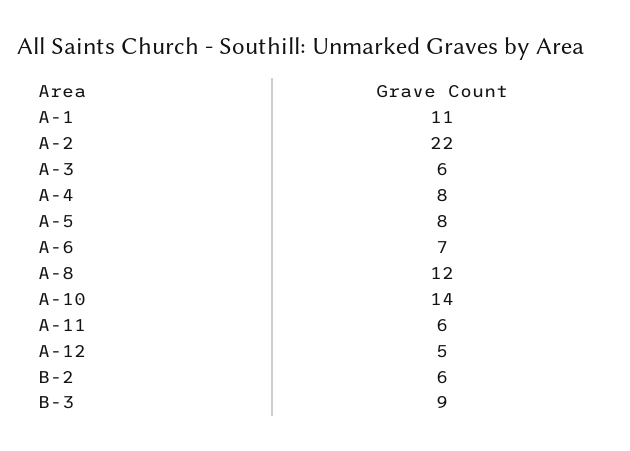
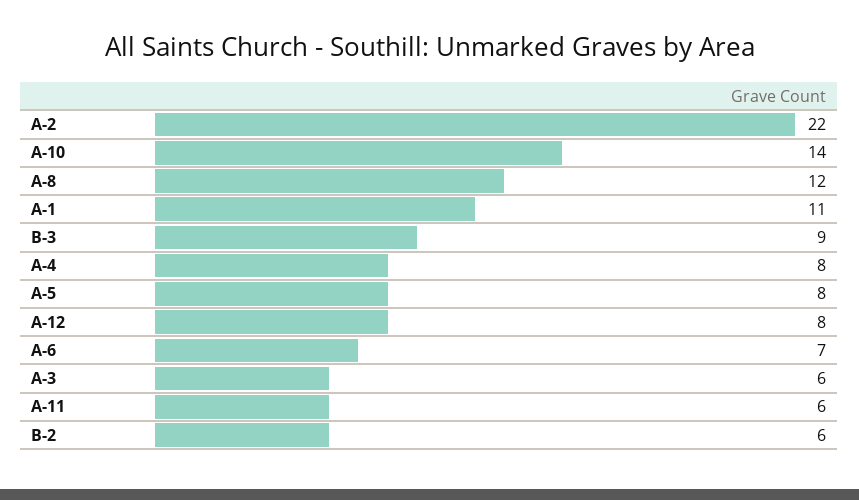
  {
    "A-1": 11,
    "A-2": 22,
    "A-3": 6,
    "A-4": 8,
    "A-5": 8,
    "A-6": 7,
    "A-8": 12,
    "A-10": 14,
    "A-11": 6,
-   "A-12": 5,
+   "A-12": 8,
    "B-2": 6,
    "B-3": 9
  }

